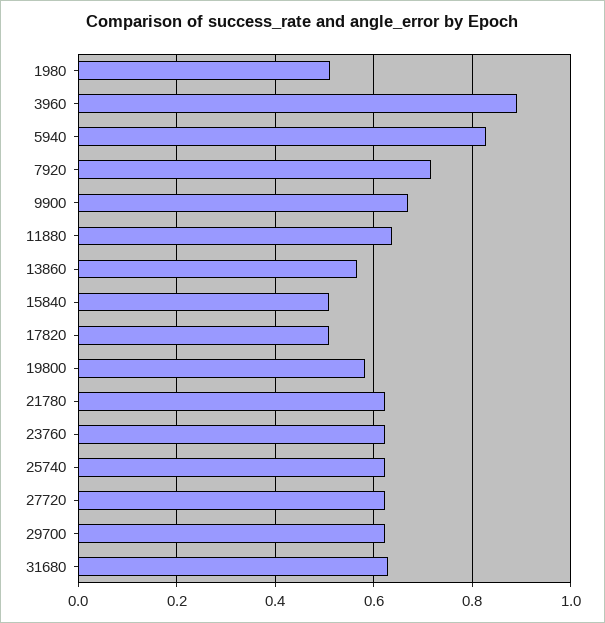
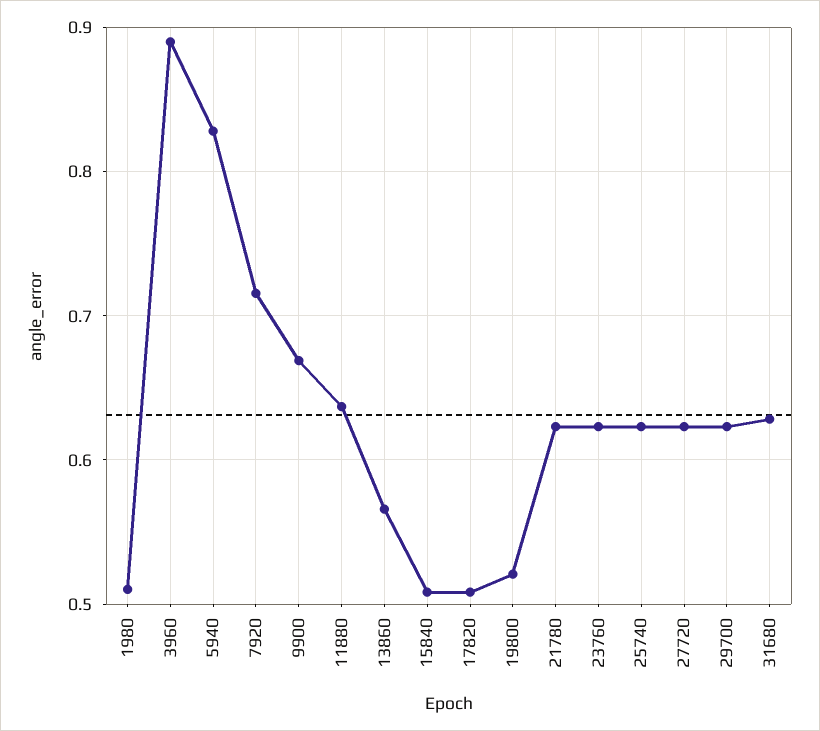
  {
    "1980": 0.51,
    "3960": 0.89,
    "5940": 0.83,
    "7920": 0.72,
    "9900": 0.67,
    "11880": 0.64,
    "13860": 0.57,
    "15840": 0.51,
    "17820": 0.51,
-   "19800": 0.58,
+   "19800": 0.52,
    "21780": 0.62,
    "23760": 0.62,
    "25740": 0.62,
    "27720": 0.62,
    "29700": 0.62,
    "31680": 0.63
  }

